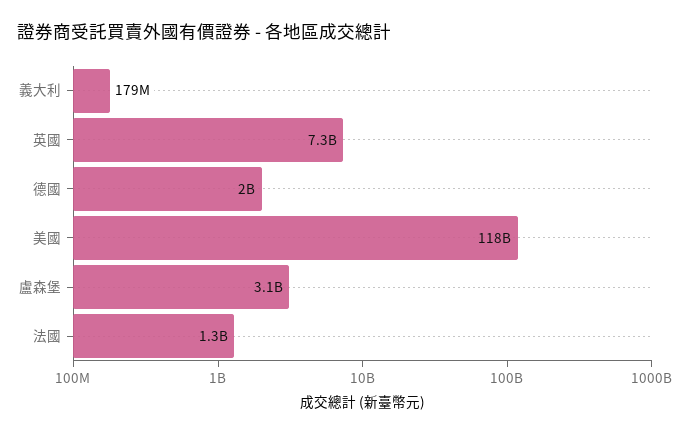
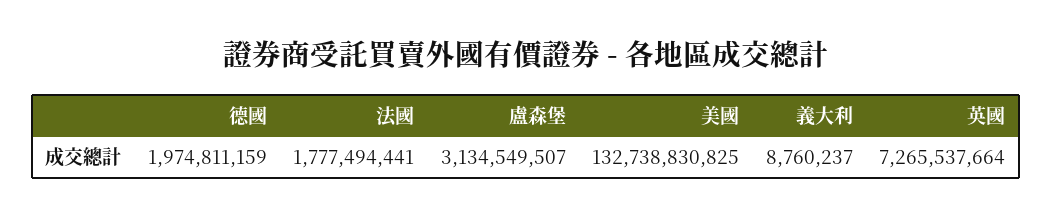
  {
-   "義大利": 179000000,
+   "義大利": 8760237,
    "英國": 7265537664,
    "德國": 1974811159,
-   "美國": 118000000000,
+   "美國": 132738830825,
    "盧森堡": 3134549507,
-   "法國": 1300000000
+   "法國": 1777494441
  }

